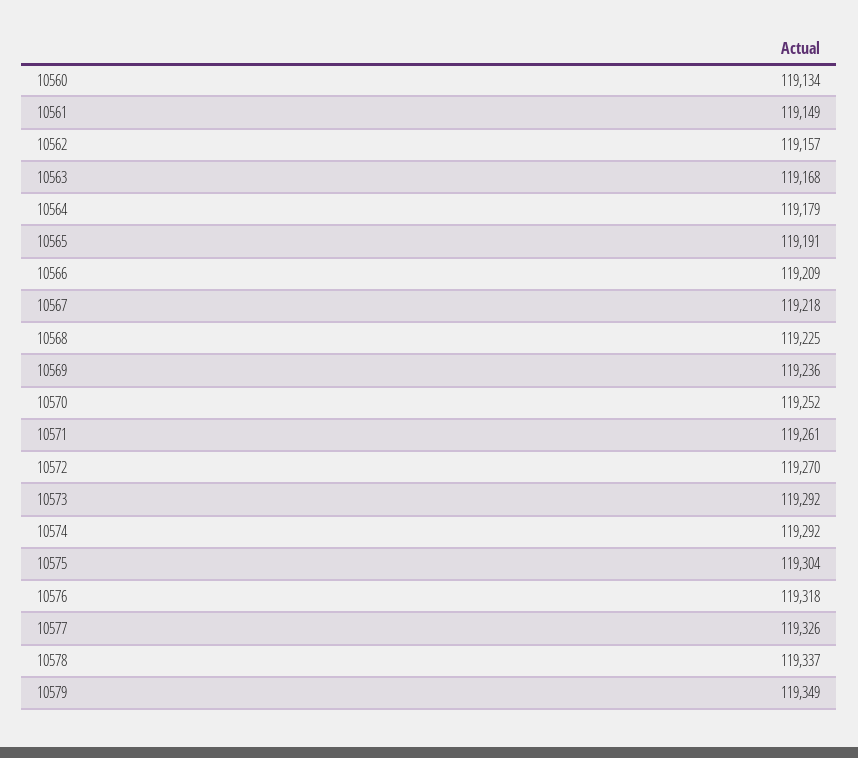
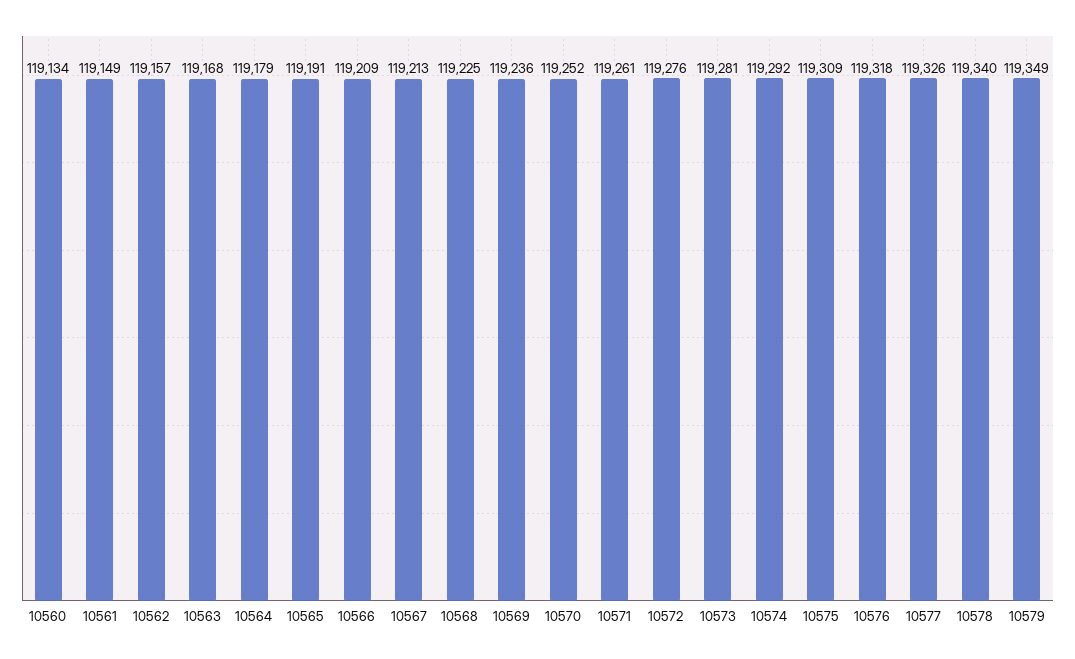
  {
    "10560": 119134,
    "10561": 119149,
    "10562": 119157,
    "10563": 119168,
    "10564": 119179,
    "10565": 119191,
    "10566": 119209,
-   "10567": 119218,
+   "10567": 119213,
    "10568": 119225,
    "10569": 119236,
    "10570": 119252,
    "10571": 119261,
-   "10572": 119270,
+   "10572": 119276,
-   "10573": 119292,
+   "10573": 119281,
    "10574": 119292,
-   "10575": 119304,
+   "10575": 119309,
    "10576": 119318,
    "10577": 119326,
-   "10578": 119337,
+   "10578": 119340,
    "10579": 119349
  }

